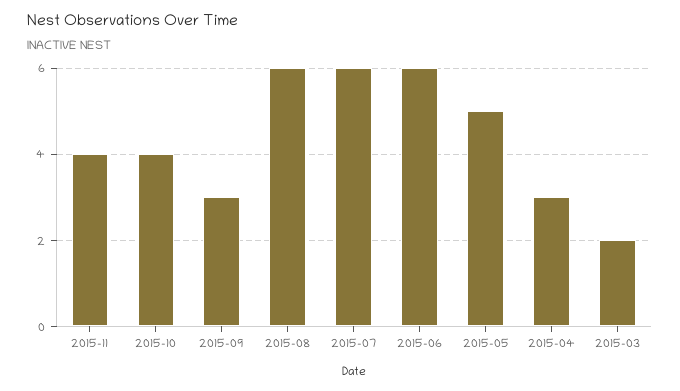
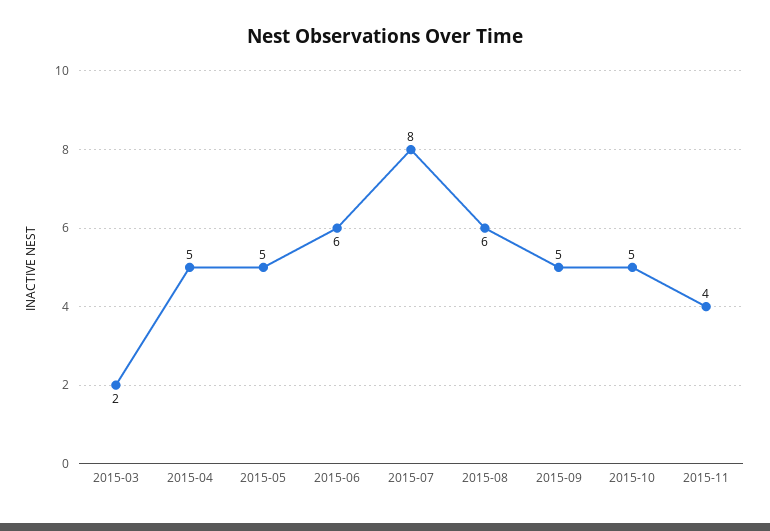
  {
    "2015-11": 4,
-   "2015-10": 4,
+   "2015-10": 5,
-   "2015-09": 3,
+   "2015-09": 5,
    "2015-08": 6,
-   "2015-07": 6,
+   "2015-07": 8,
    "2015-06": 6,
    "2015-05": 5,
-   "2015-04": 3,
+   "2015-04": 5,
    "2015-03": 2
  }

